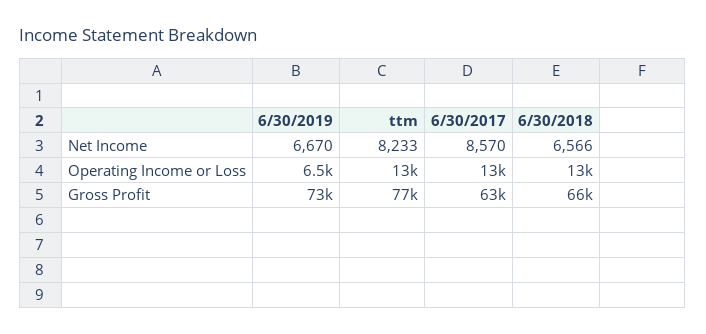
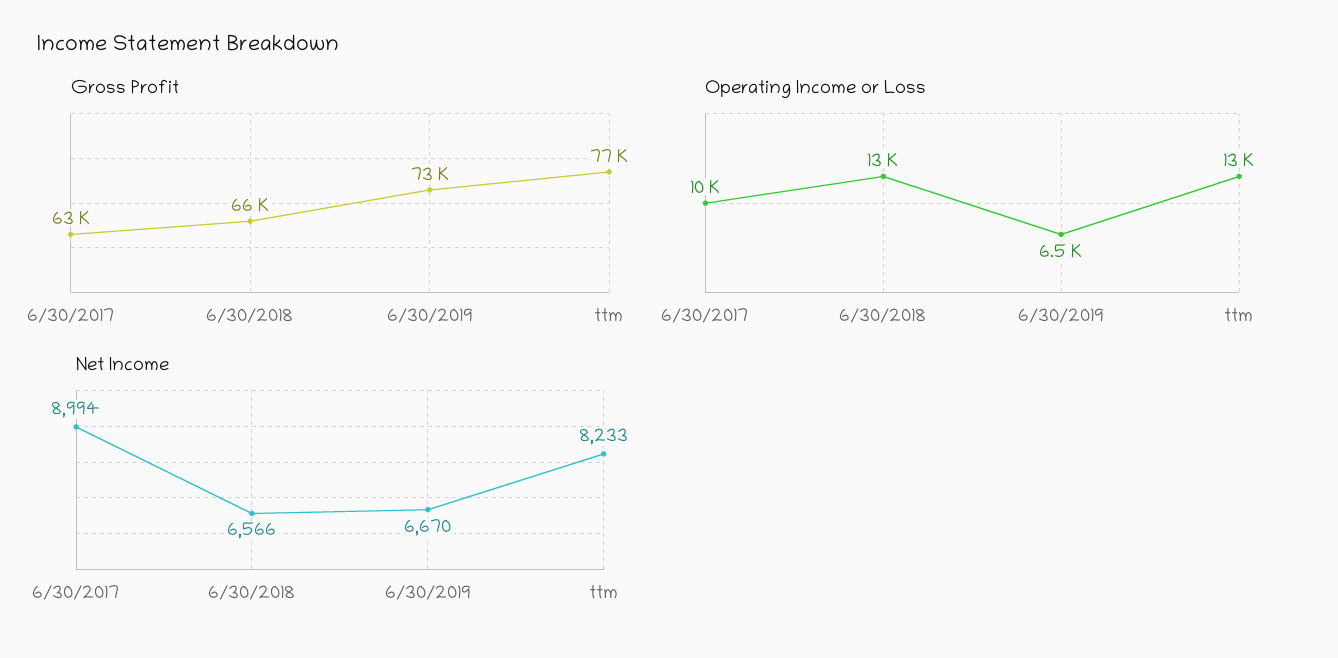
  {
    "Net Income": {
      "6/30/2019": 6670,
      "ttm": 8233,
-     "6/30/2017": 8570,
+     "6/30/2017": 8994,
      "6/30/2018": 6566
    },
    "Operating Income or Loss": {
      "6/30/2019": 6500,
      "ttm": 13000,
-     "6/30/2017": 13000,
+     "6/30/2017": 10000,
      "6/30/2018": 13000
    },
    "Gross Profit": {
      "6/30/2019": 73000,
      "ttm": 77000,
      "6/30/2017": 63000,
      "6/30/2018": 66000
    }
  }

